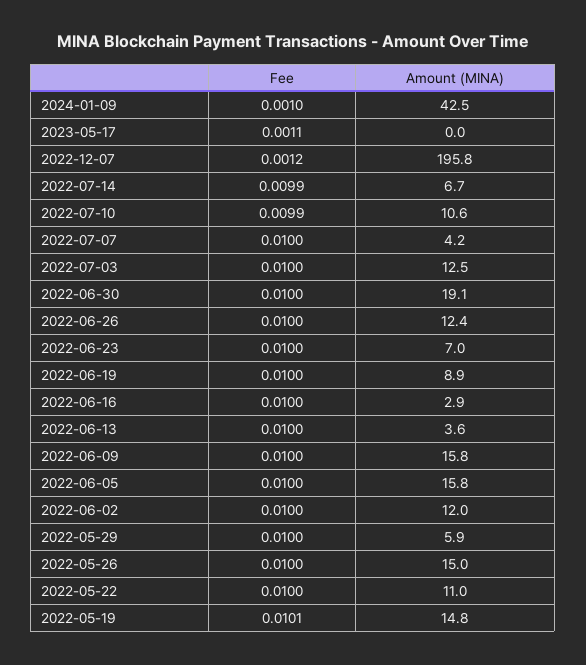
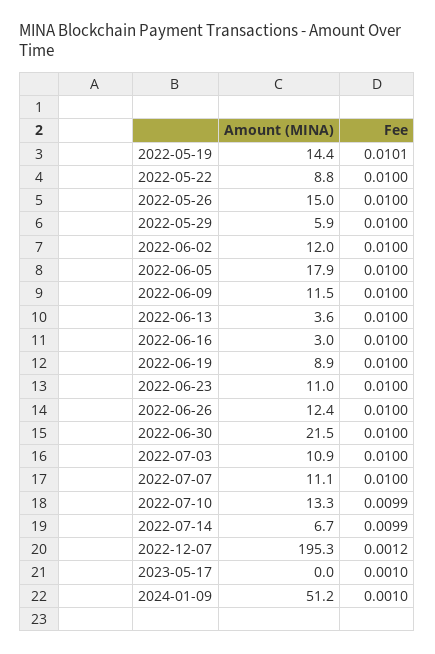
  {
    "Fee": {
      "2024-01-09": 0.001,
-     "2023-05-17": 0.0011,
+     "2023-05-17": 0.001,
      "2022-12-07": 0.0012,
      "2022-07-14": 0.0099,
      "2022-07-10": 0.0099,
      "2022-07-07": 0.01,
      "2022-07-03": 0.01,
      "2022-06-30": 0.01,
      "2022-06-26": 0.01,
      "2022-06-23": 0.01,
      "2022-06-19": 0.01,
      "2022-06-16": 0.01,
      "2022-06-13": 0.01,
      "2022-06-09": 0.01,
      "2022-06-05": 0.01,
      "2022-06-02": 0.01,
      "2022-05-29": 0.01,
      "2022-05-26": 0.01,
      "2022-05-22": 0.01,
      "2022-05-19": 0.0101
    },
    "Amount (MINA)": {
-     "2024-01-09": 42.5,
+     "2024-01-09": 51.2,
      "2023-05-17": 0,
-     "2022-12-07": 195.8,
+     "2022-12-07": 195.3,
      "2022-07-14": 6.7,
-     "2022-07-10": 10.6,
+     "2022-07-10": 13.3,
-     "2022-07-07": 4.2,
+     "2022-07-07": 11.1,
-     "2022-07-03": 12.5,
+     "2022-07-03": 10.9,
-     "2022-06-30": 19.1,
+     "2022-06-30": 21.5,
      "2022-06-26": 12.4,
-     "2022-06-23": 7,
+     "2022-06-23": 11,
      "2022-06-19": 8.9,
-     "2022-06-16": 2.9,
+     "2022-06-16": 3,
      "2022-06-13": 3.6,
-     "2022-06-09": 15.8,
+     "2022-06-09": 11.5,
-     "2022-06-05": 15.8,
+     "2022-06-05": 17.9,
      "2022-06-02": 12,
      "2022-05-29": 5.9,
      "2022-05-26": 15,
-     "2022-05-22": 11,
+     "2022-05-22": 8.8,
-     "2022-05-19": 14.8
+     "2022-05-19": 14.4
    }
  }

